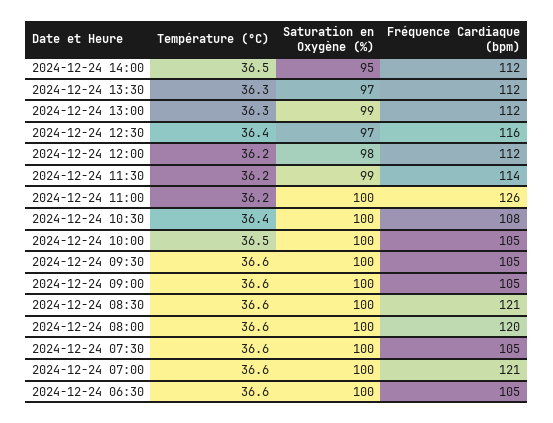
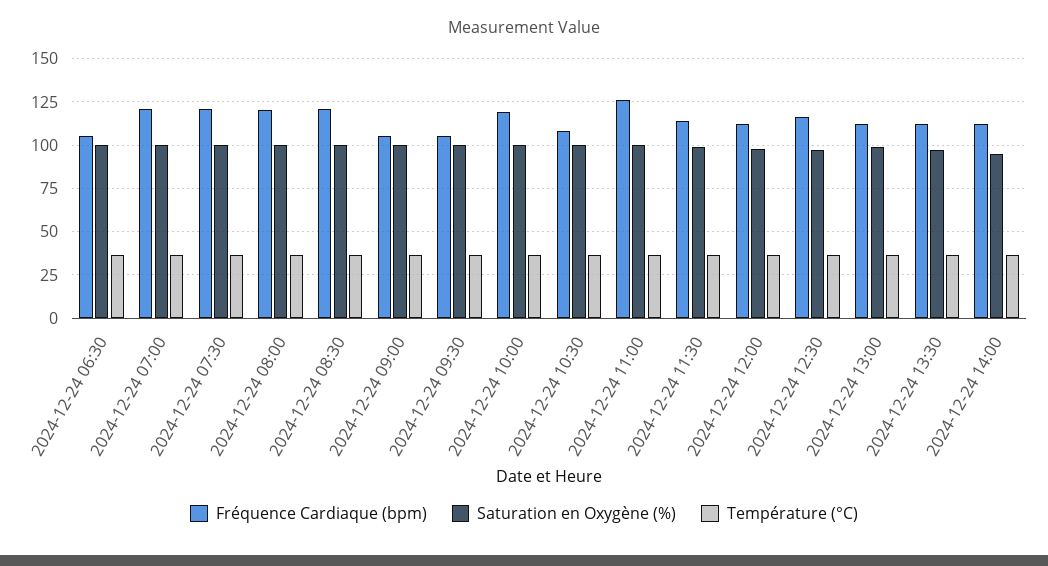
  {
    "Température (°C)": {
      "2024-12-24 14:00": 36.5,
      "2024-12-24 13:30": 36.3,
      "2024-12-24 13:00": 36.3,
      "2024-12-24 12:30": 36.4,
      "2024-12-24 12:00": 36.2,
      "2024-12-24 11:30": 36.2,
      "2024-12-24 11:00": 36.2,
      "2024-12-24 10:30": 36.4,
      "2024-12-24 10:00": 36.5,
      "2024-12-24 09:30": 36.6,
      "2024-12-24 09:00": 36.6,
      "2024-12-24 08:30": 36.6,
      "2024-12-24 08:00": 36.6,
      "2024-12-24 07:30": 36.6,
      "2024-12-24 07:00": 36.6,
      "2024-12-24 06:30": 36.6
    },
    "Saturation en Oxygène (%)": {
      "2024-12-24 14:00": 95,
      "2024-12-24 13:30": 97,
      "2024-12-24 13:00": 99,
      "2024-12-24 12:30": 97,
      "2024-12-24 12:00": 98,
      "2024-12-24 11:30": 99,
      "2024-12-24 11:00": 100,
      "2024-12-24 10:30": 100,
      "2024-12-24 10:00": 100,
      "2024-12-24 09:30": 100,
      "2024-12-24 09:00": 100,
      "2024-12-24 08:30": 100,
      "2024-12-24 08:00": 100,
      "2024-12-24 07:30": 100,
      "2024-12-24 07:00": 100,
      "2024-12-24 06:30": 100
    },
    "Fréquence Cardiaque (bpm)": {
      "2024-12-24 14:00": 112,
      "2024-12-24 13:30": 112,
      "2024-12-24 13:00": 112,
      "2024-12-24 12:30": 116,
      "2024-12-24 12:00": 112,
      "2024-12-24 11:30": 114,
      "2024-12-24 11:00": 126,
      "2024-12-24 10:30": 108,
-     "2024-12-24 10:00": 105,
+     "2024-12-24 10:00": 120,
      "2024-12-24 09:30": 105,
      "2024-12-24 09:00": 105,
      "2024-12-24 08:30": 121,
      "2024-12-24 08:00": 120,
-     "2024-12-24 07:30": 105,
+     "2024-12-24 07:30": 120,
      "2024-12-24 07:00": 121,
      "2024-12-24 06:30": 105
    }
  }

